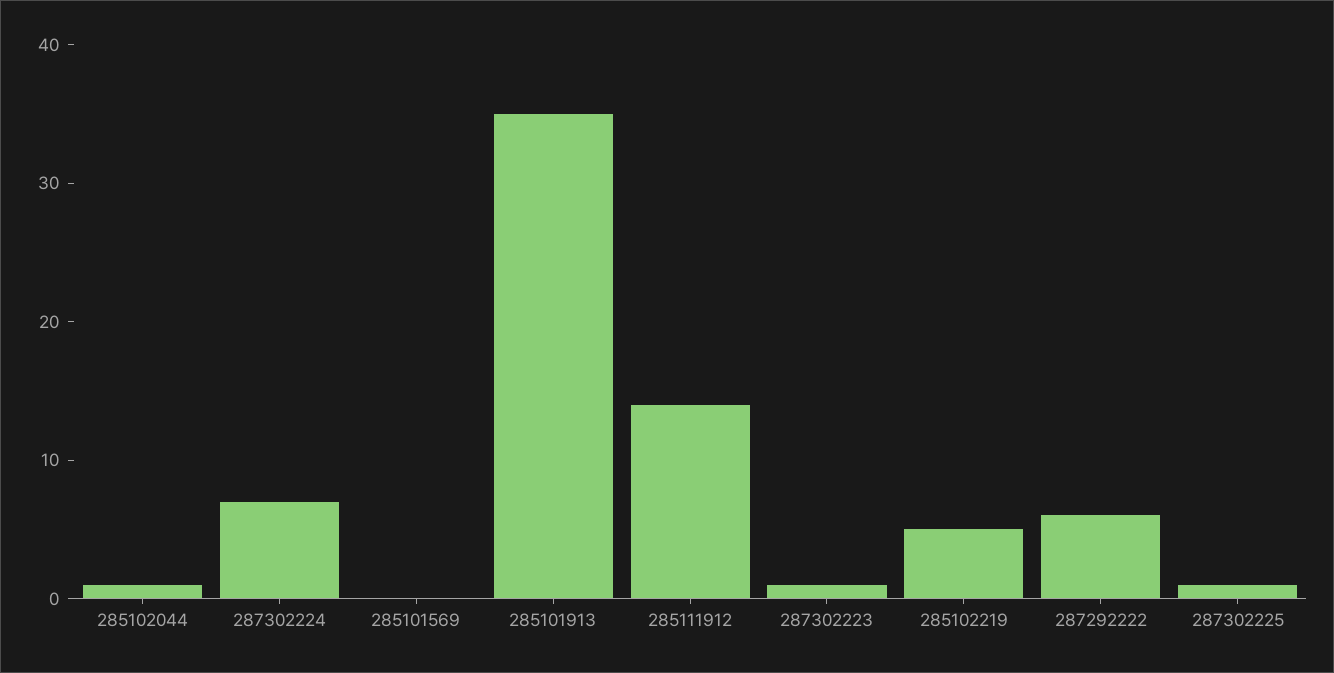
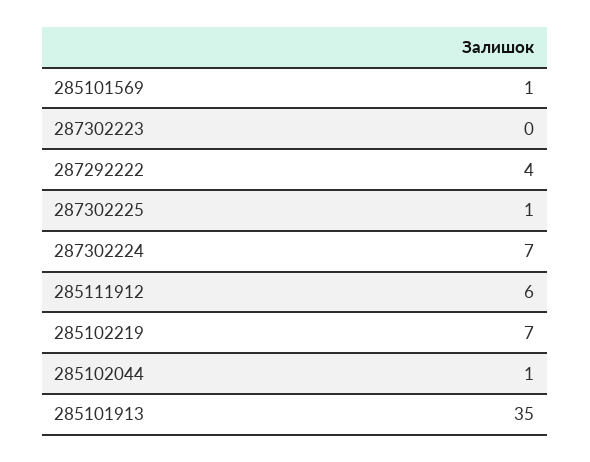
  {
    "285102044": 1,
    "287302224": 7,
-   "285101569": 0,
+   "285101569": 1,
    "285101913": 35,
-   "285111912": 14,
+   "285111912": 6,
-   "287302223": 1,
+   "287302223": 0,
-   "285102219": 5,
+   "285102219": 7,
-   "287292222": 6,
+   "287292222": 4,
    "287302225": 1
  }

